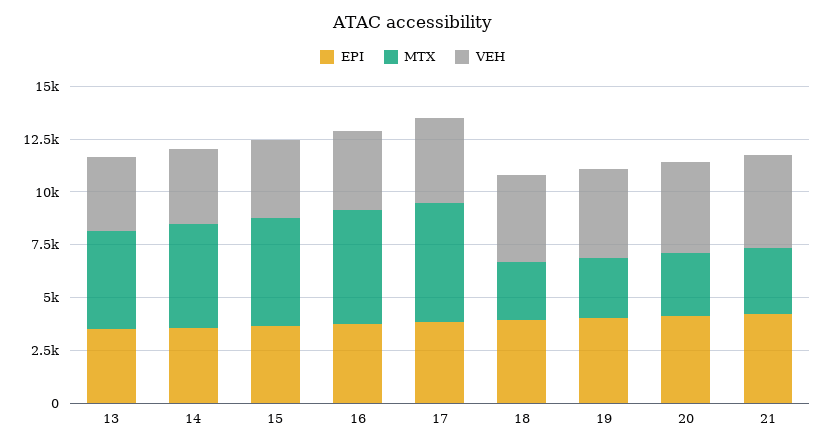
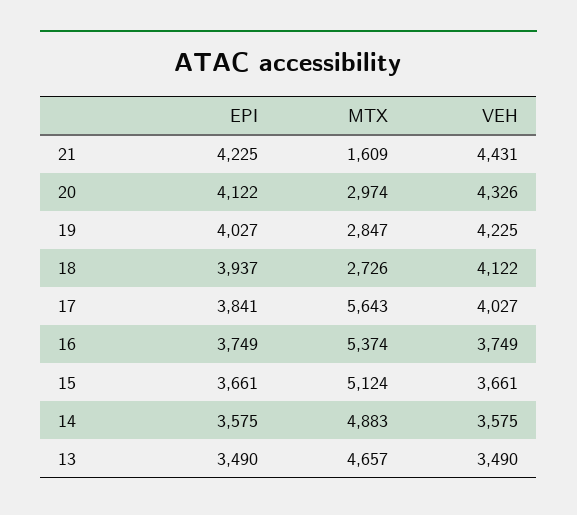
  {
    "EPI": {
      "13": 3490,
      "14": 3575,
      "15": 3661,
      "16": 3749,
      "17": 3841,
      "18": 3937,
      "19": 4027,
      "20": 4122,
      "21": 4225
    },
    "MTX": {
      "13": 4657,
      "14": 4883,
      "15": 5124,
      "16": 5374,
      "17": 5643,
      "18": 2726,
      "19": 2847,
      "20": 2974,
-     "21": 3000
+     "21": 1609
    },
    "VEH": {
      "13": 3490,
      "14": 3575,
      "15": 3661,
      "16": 3749,
      "17": 4027,
      "18": 4122,
      "19": 4225,
      "20": 4326,
      "21": 4431
    }
  }

